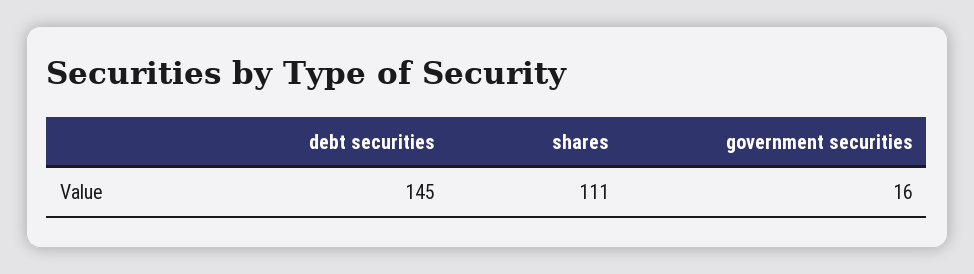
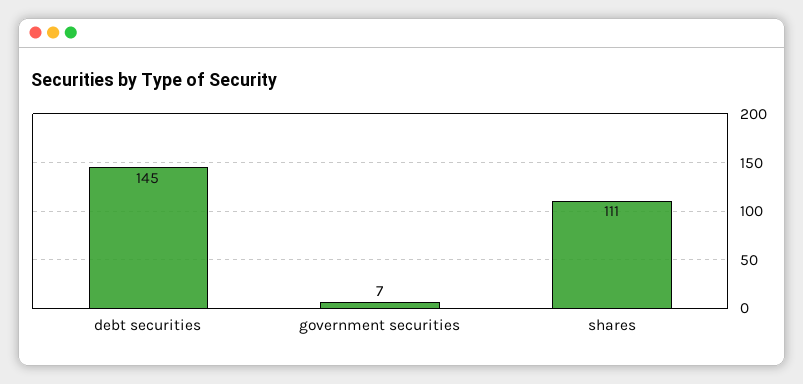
  {
    "debt securities": 145,
    "shares": 111,
-   "government securities": 16
+   "government securities": 7
  }

